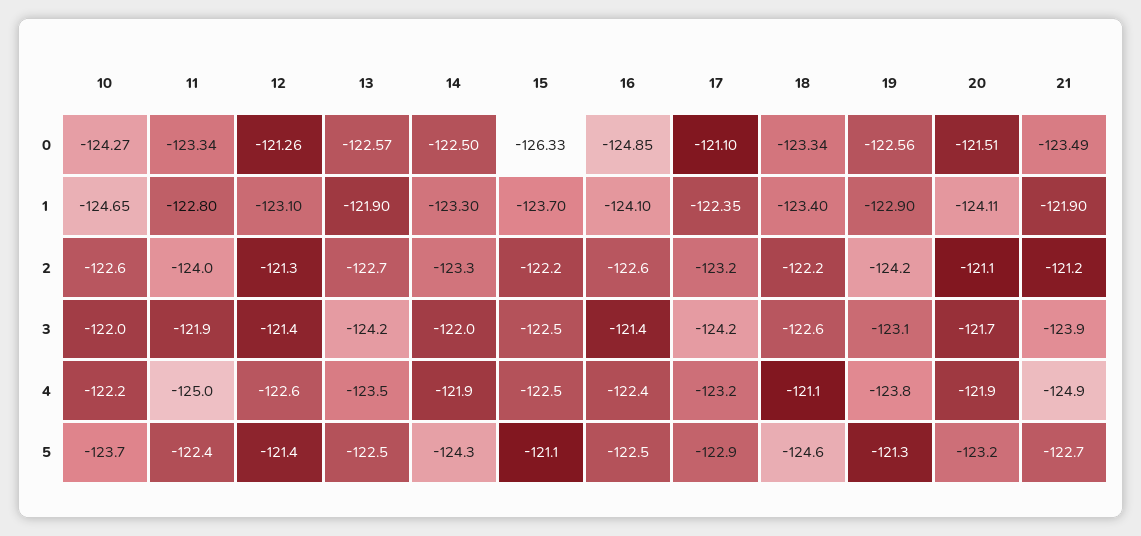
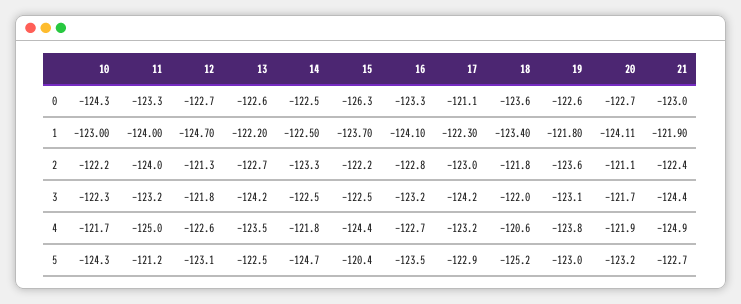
  {
    "10": {
      "0": -124.27,
-     "1": -124.65,
+     "1": -123,
-     "2": -122.6,
+     "2": -122.2,
-     "3": -122,
+     "3": -122.3,
-     "4": -122.2,
+     "4": -121.7,
-     "5": -123.7
+     "5": -124.3
    },
    "11": {
      "0": -123.34,
-     "1": -122.8,
+     "1": -124,
      "2": -124,
-     "3": -121.9,
+     "3": -123.2,
      "4": -125,
-     "5": -122.4
+     "5": -121.2
    },
    "12": {
-     "0": -121.26,
+     "0": -122.7,
-     "1": -123.1,
+     "1": -124.7,
      "2": -121.3,
-     "3": -121.4,
+     "3": -121.8,
      "4": -122.6,
-     "5": -121.4
+     "5": -123.1
    },
    "13": {
      "0": -122.57,
-     "1": -121.9,
+     "1": -122.2,
      "2": -122.7,
      "3": -124.2,
      "4": -123.5,
      "5": -122.5
    },
    "14": {
      "0": -122.5,
-     "1": -123.3,
+     "1": -122.5,
      "2": -123.3,
-     "3": -122,
+     "3": -122.5,
-     "4": -121.9,
+     "4": -121.8,
-     "5": -124.3
+     "5": -124.7
    },
    "15": {
      "0": -126.33,
      "1": -123.7,
      "2": -122.2,
      "3": -122.5,
-     "4": -122.5,
+     "4": -124.4,
-     "5": -121.1
+     "5": -120.4
    },
    "16": {
-     "0": -124.85,
+     "0": -123.3,
      "1": -124.1,
-     "2": -122.6,
+     "2": -122.8,
-     "3": -121.4,
+     "3": -123.2,
-     "4": -122.4,
+     "4": -122.7,
-     "5": -122.5
+     "5": -123.5
    },
    "17": {
      "0": -121.1,
-     "1": -122.35,
+     "1": -122.3,
-     "2": -123.2,
+     "2": -123,
      "3": -124.2,
      "4": -123.2,
      "5": -122.9
    },
    "18": {
-     "0": -123.34,
+     "0": -123.6,
      "1": -123.4,
-     "2": -122.2,
+     "2": -121.8,
-     "3": -122.6,
+     "3": -122,
-     "4": -121.1,
+     "4": -120.6,
-     "5": -124.6
+     "5": -125.2
    },
    "19": {
      "0": -122.56,
-     "1": -122.9,
+     "1": -121.8,
-     "2": -124.2,
+     "2": -123.6,
      "3": -123.1,
      "4": -123.8,
-     "5": -121.3
+     "5": -123
    },
    "20": {
-     "0": -121.51,
+     "0": -122.7,
      "1": -124.11,
      "2": -121.1,
      "3": -121.7,
      "4": -121.9,
      "5": -123.2
    },
    "21": {
-     "0": -123.49,
+     "0": -123,
      "1": -121.9,
-     "2": -121.2,
+     "2": -122.4,
-     "3": -123.9,
+     "3": -124.4,
      "4": -124.9,
      "5": -122.7
    }
  }

